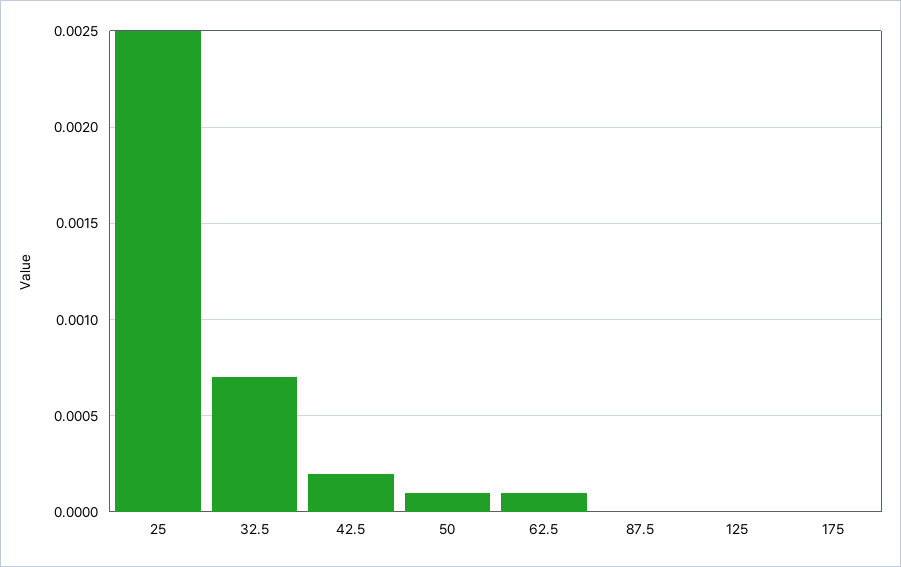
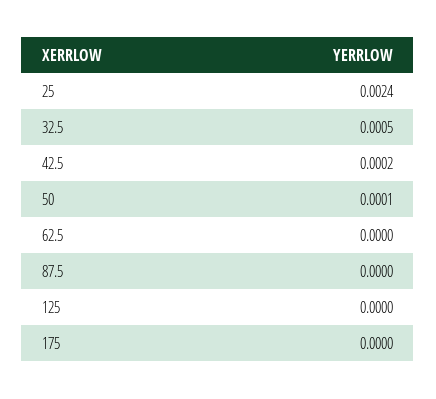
  {
-   "25": 0.0025,
+   "25": 0.0024,
-   "32.5": 0.0007,
+   "32.5": 0.0005,
    "42.5": 0.0002,
    "50": 0.0001,
-   "62.5": 0.0001,
+   "62.5": 0,
    "87.5": 0,
    "125": 0,
    "175": 0
  }

